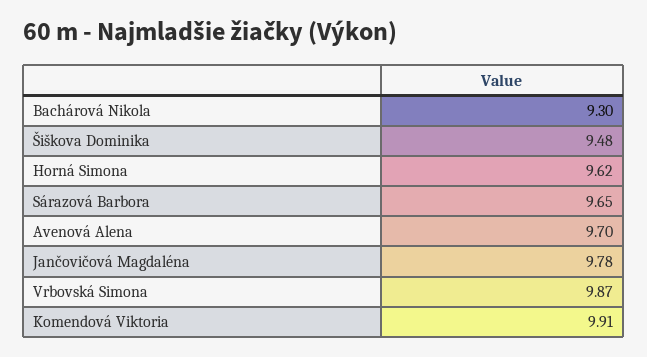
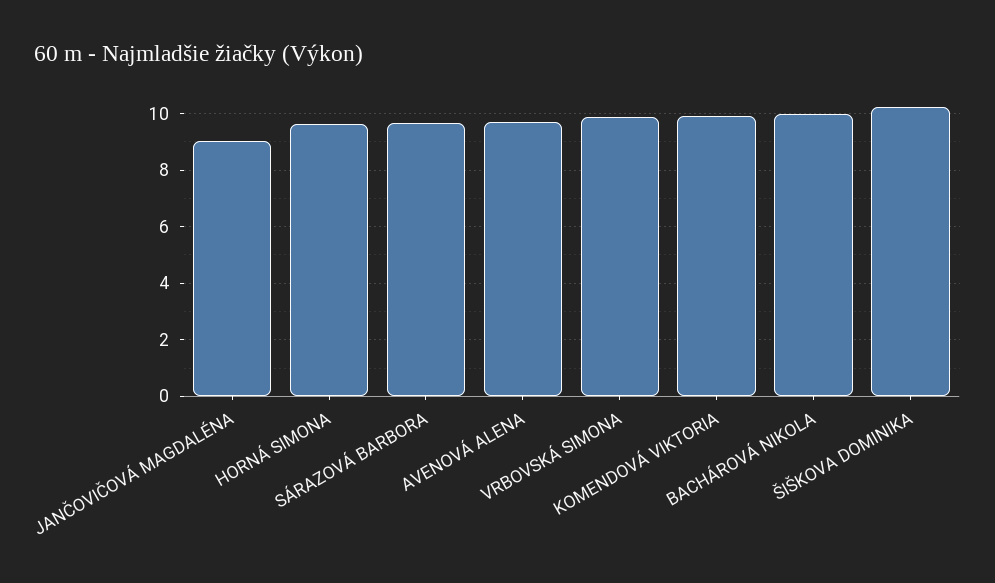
  {
-   "Bachárová Nikola": 9.3,
+   "Bachárová Nikola": 10,
-   "Šiškova Dominika": 9.48,
+   "Šiškova Dominika": 10.25,
    "Horná Simona": 9.62,
    "Sárazová Barbora": 9.65,
    "Avenová Alena": 9.7,
-   "Jančovičová Magdaléna": 9.78,
+   "Jančovičová Magdaléna": 9,
    "Vrbovská Simona": 9.87,
    "Komendová Viktoria": 9.91
  }

